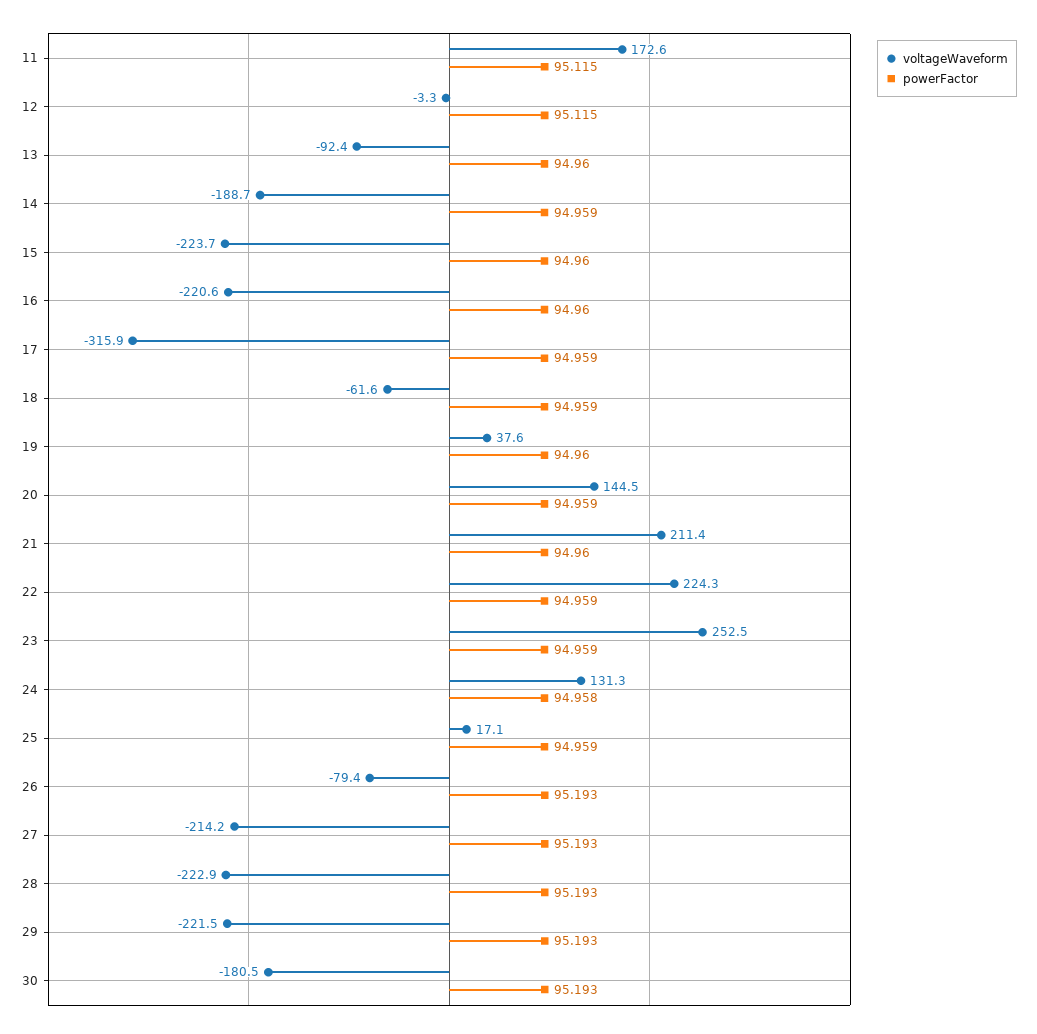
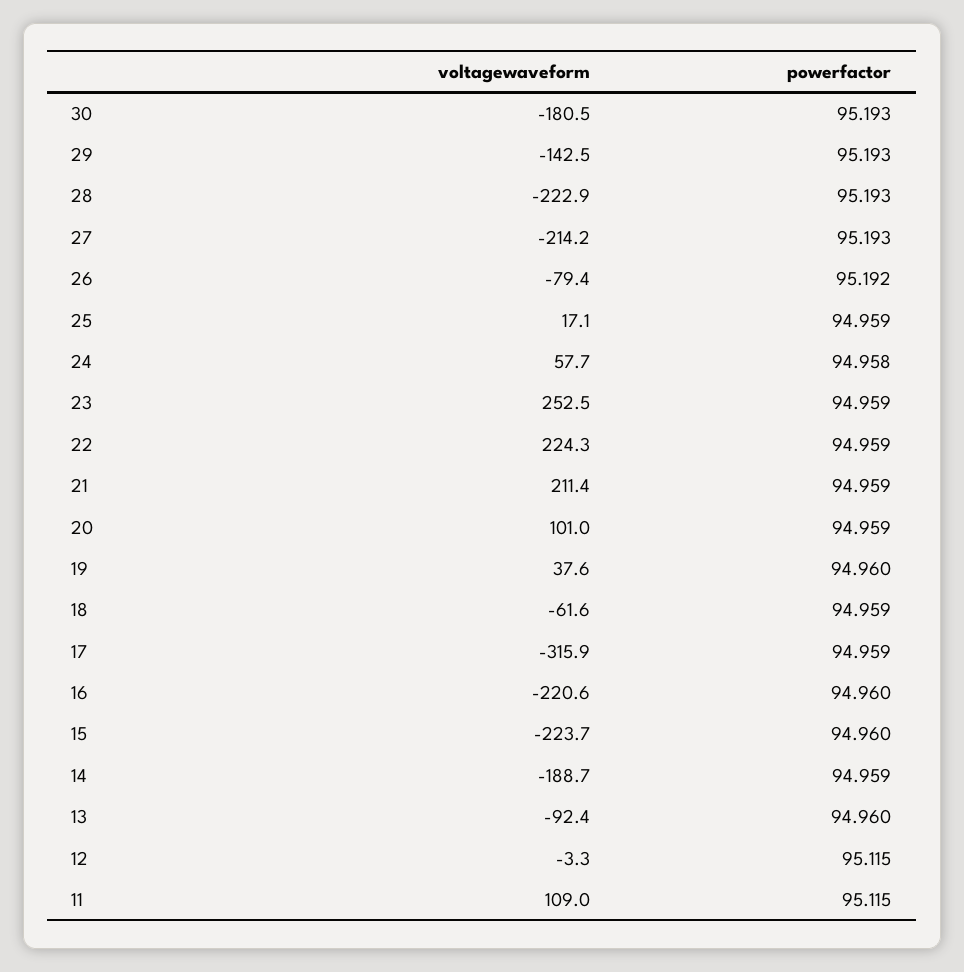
  {
    "voltageWaveform": {
-     "11": 172.6,
+     "11": 109,
      "12": -3.3,
      "13": -92.4,
      "14": -188.7,
      "15": -223.7,
      "16": -220.6,
      "17": -315.9,
      "18": -61.6,
      "19": 37.6,
-     "20": 144.5,
+     "20": 101,
      "21": 211.4,
      "22": 224.3,
      "23": 252.5,
-     "24": 131.3,
+     "24": 57.7,
      "25": 17.1,
      "26": -79.4,
      "27": -214.2,
      "28": -222.9,
-     "29": -221.5,
+     "29": -142.5,
      "30": -180.5
    },
    "powerFactor": {
      "11": 95.115,
      "12": 95.115,
      "13": 94.96,
      "14": 94.959,
      "15": 94.96,
      "16": 94.96,
      "17": 94.959,
      "18": 94.959,
      "19": 94.96,
      "20": 94.959,
-     "21": 94.96,
+     "21": 94.959,
      "22": 94.959,
      "23": 94.959,
      "24": 94.958,
      "25": 94.959,
-     "26": 95.193,
+     "26": 95.192,
      "27": 95.193,
      "28": 95.193,
      "29": 95.193,
      "30": 95.193
    }
  }

